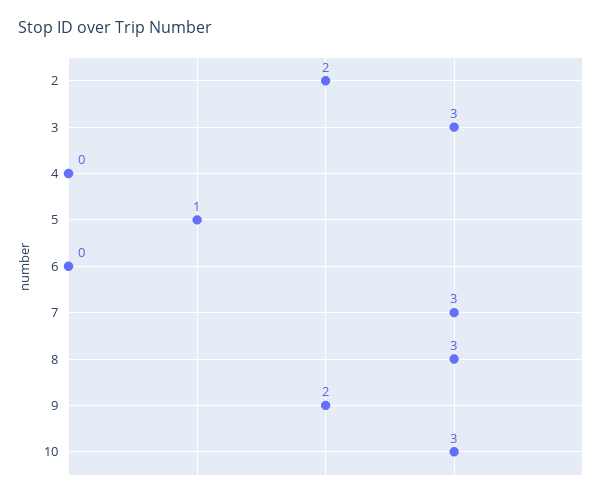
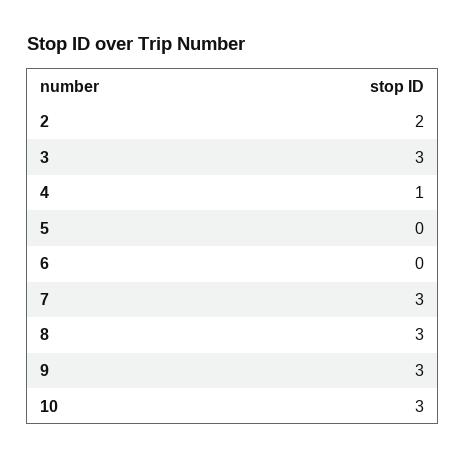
  {
    "2": 2,
    "3": 3,
-   "4": 0,
+   "4": 1,
-   "5": 1,
+   "5": 0,
    "6": 0,
    "7": 3,
    "8": 3,
-   "9": 2,
+   "9": 3,
    "10": 3
  }

